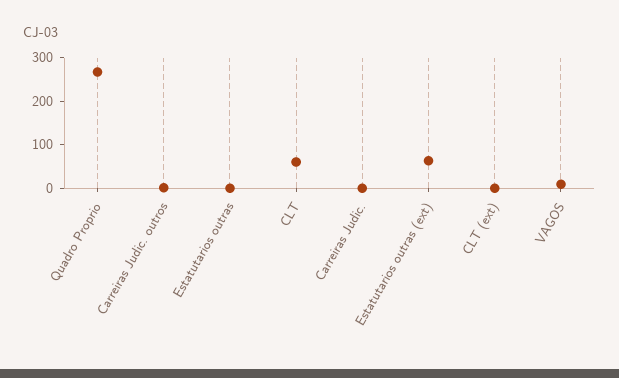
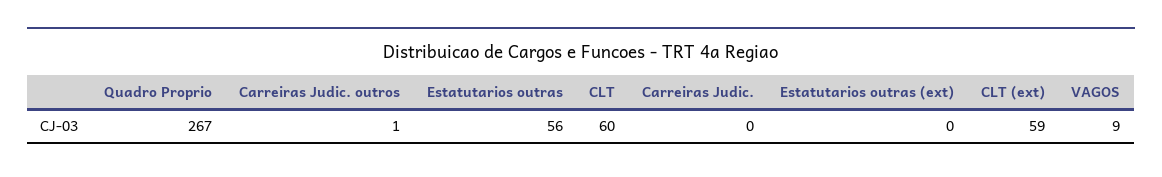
  {
    "Quadro Proprio": 267,
    "Carreiras Judic. outros": 1,
-   "Estatutarios outras": 0,
+   "Estatutarios outras": 56,
    "CLT": 60,
    "Carreiras Judic.": 0,
-   "Estatutarios outras (ext)": 60,
+   "Estatutarios outras (ext)": 0,
-   "CLT (ext)": 0,
+   "CLT (ext)": 59,
    "VAGOS": 9
  }

